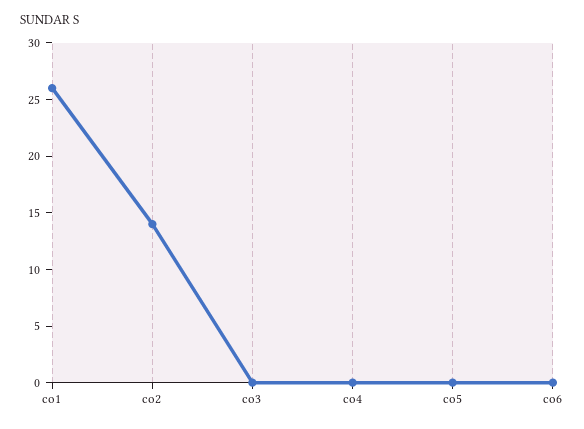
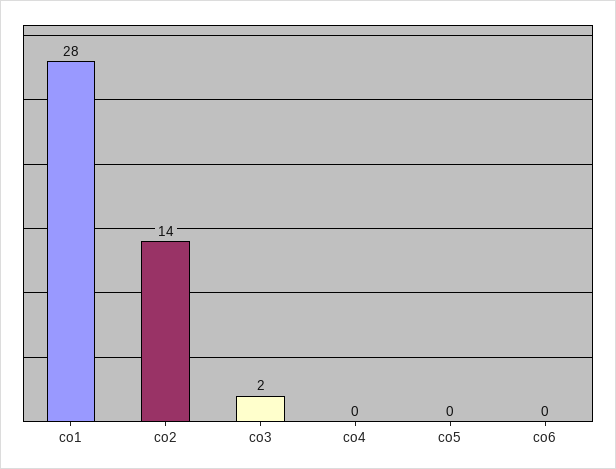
  {
-   "co1": 26,
+   "co1": 28,
    "co2": 14,
-   "co3": 0,
+   "co3": 2,
    "co4": 0,
    "co5": 0,
    "co6": 0
  }

